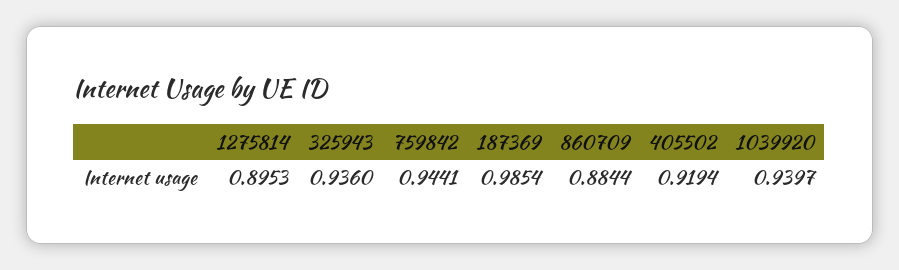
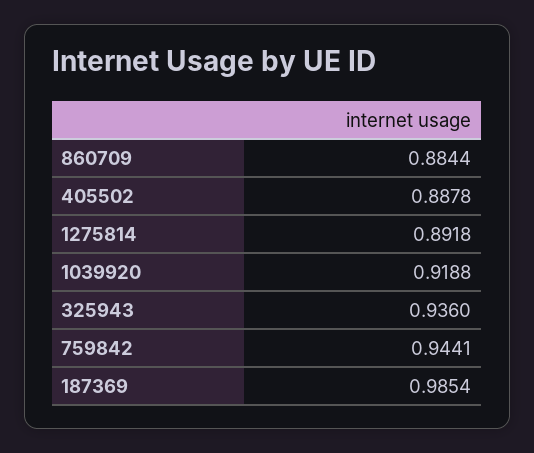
  {
-   "1275814": 0.8953,
+   "1275814": 0.8918,
    "325943": 0.936,
    "759842": 0.9441,
    "187369": 0.9854,
    "860709": 0.8844,
-   "405502": 0.9194,
+   "405502": 0.8878,
-   "1039920": 0.9397
+   "1039920": 0.9188
  }

